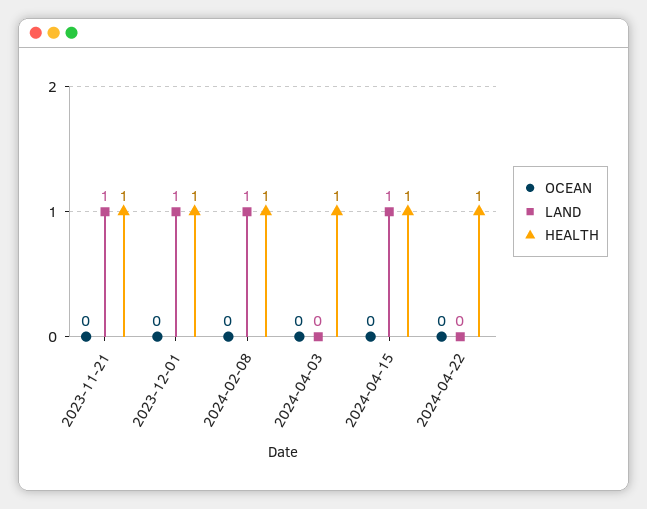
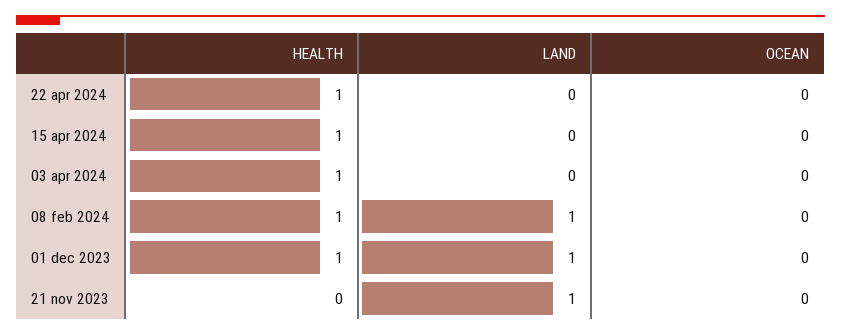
  {
    "OCEAN": {
      "2023-11-21": 0,
      "2023-12-01": 0,
      "2024-02-08": 0,
      "2024-04-03": 0,
      "2024-04-15": 0,
      "2024-04-22": 0
    },
    "LAND": {
      "2023-11-21": 1,
      "2023-12-01": 1,
      "2024-02-08": 1,
      "2024-04-03": 0,
-     "2024-04-15": 1,
+     "2024-04-15": 0,
      "2024-04-22": 0
    },
    "HEALTH": {
-     "2023-11-21": 1,
+     "2023-11-21": 0,
      "2023-12-01": 1,
      "2024-02-08": 1,
      "2024-04-03": 1,
      "2024-04-15": 1,
      "2024-04-22": 1
    }
  }

